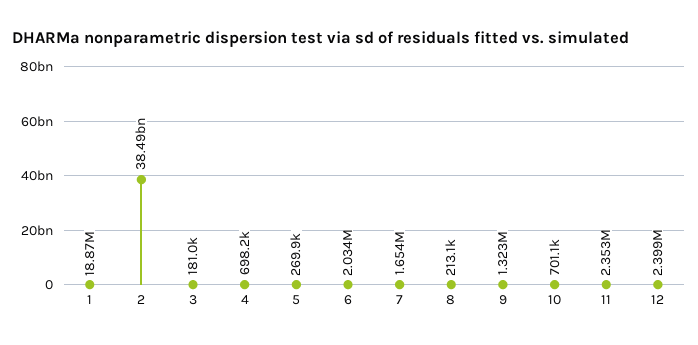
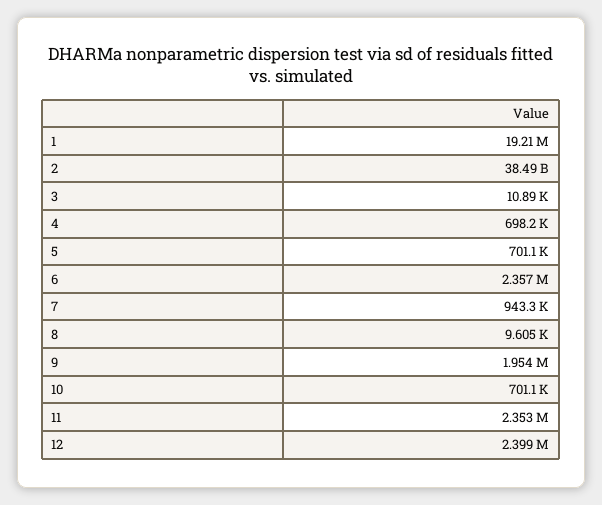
  {
-   "1": 18870000,
+   "1": 19210000,
    "2": 38490000000,
-   "3": 181000,
+   "3": 10890,
    "4": 698200,
-   "5": 269900,
+   "5": 701100,
-   "6": 2034000,
+   "6": 2357000,
-   "7": 1654000,
+   "7": 943300,
-   "8": 213100,
+   "8": 9605,
-   "9": 1323000,
+   "9": 1954000,
    "10": 701100,
    "11": 2353000,
    "12": 2399000
  }

